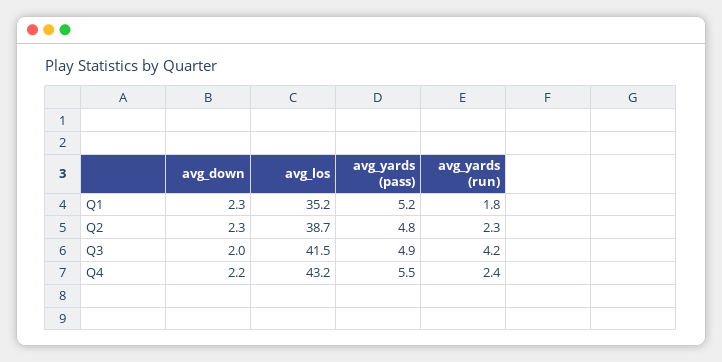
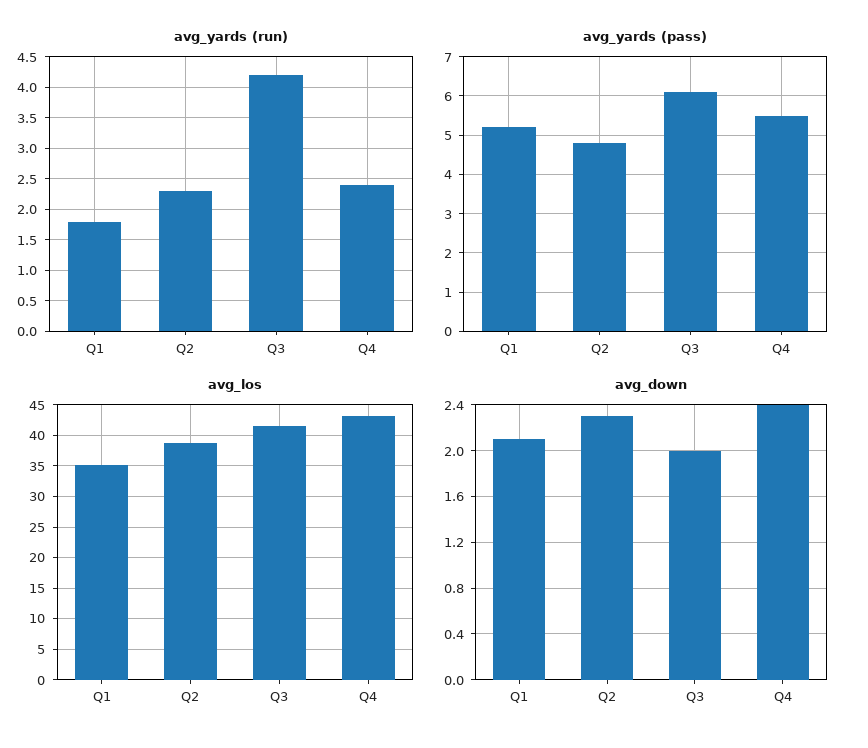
  {
    "avg_down": {
-     "Q1": 2.3,
+     "Q1": 2.1,
      "Q2": 2.3,
      "Q3": 2,
-     "Q4": 2.2
+     "Q4": 2.4
    },
    "avg_los": {
      "Q1": 35.2,
      "Q2": 38.7,
      "Q3": 41.5,
      "Q4": 43.2
    },
    "avg_yards (pass)": {
      "Q1": 5.2,
      "Q2": 4.8,
-     "Q3": 4.9,
+     "Q3": 6,
      "Q4": 5.5
    },
    "avg_yards (run)": {
      "Q1": 1.8,
      "Q2": 2.3,
      "Q3": 4.2,
      "Q4": 2.4
    }
  }

